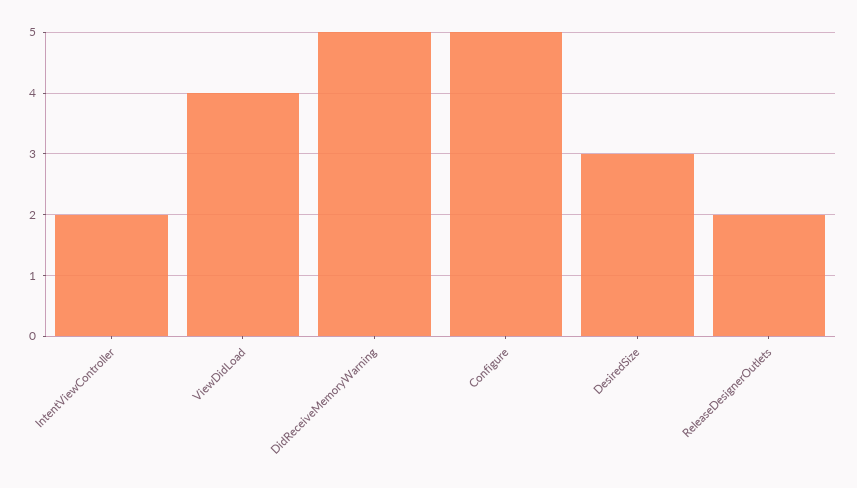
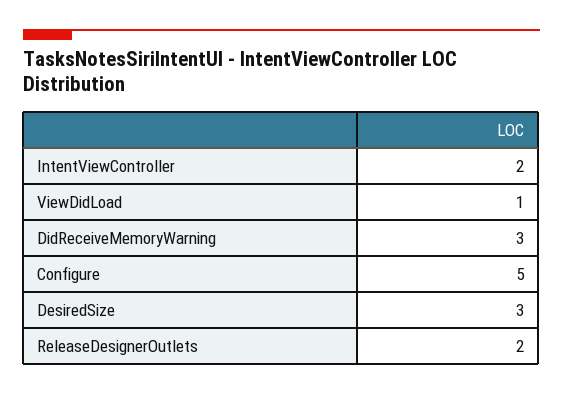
  {
    "IntentViewController": 2,
-   "ViewDidLoad": 4,
+   "ViewDidLoad": 1,
-   "DidReceiveMemoryWarning": 5,
+   "DidReceiveMemoryWarning": 3,
    "Configure": 5,
    "DesiredSize": 3,
    "ReleaseDesignerOutlets": 2
  }

